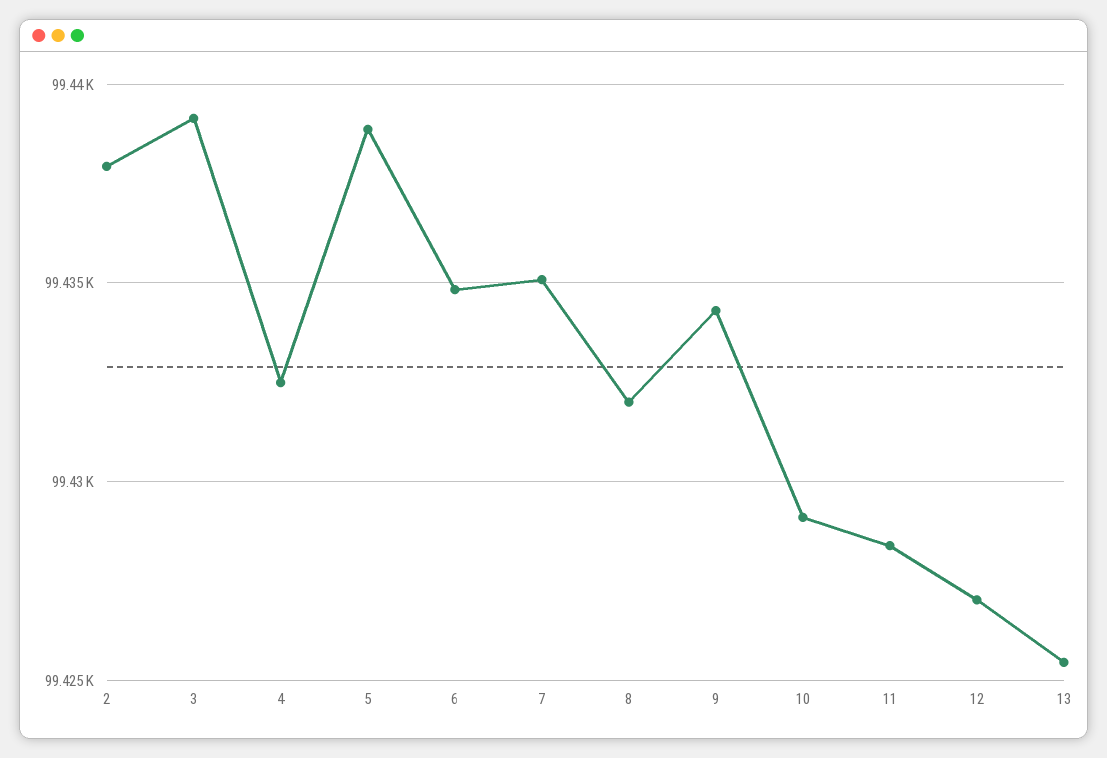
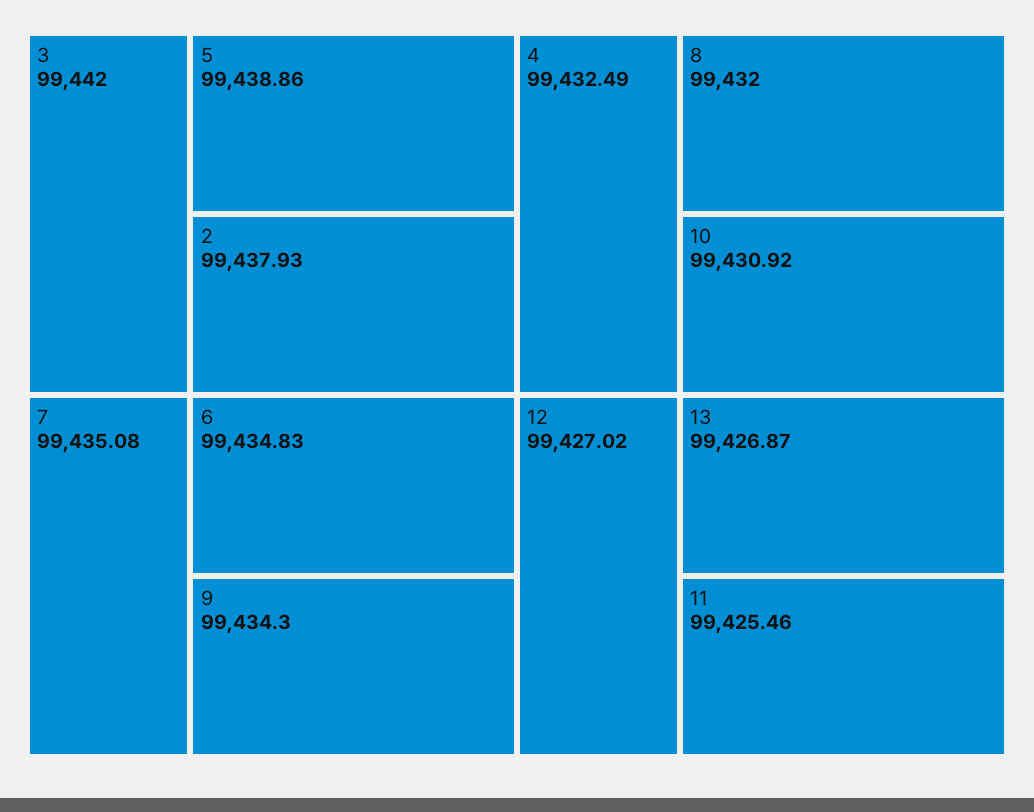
  {
    "2": 99437.93,
-   "3": 99439,
+   "3": 99442,
    "4": 99432.49,
    "5": 99438.86,
    "6": 99434.83,
    "7": 99435.08,
    "8": 99432,
    "9": 99434.3,
-   "10": 99429,
+   "10": 99430.92,
-   "11": 99428.5,
+   "11": 99425.46,
    "12": 99427.02,
-   "13": 99425.5
+   "13": 99426.87
  }

